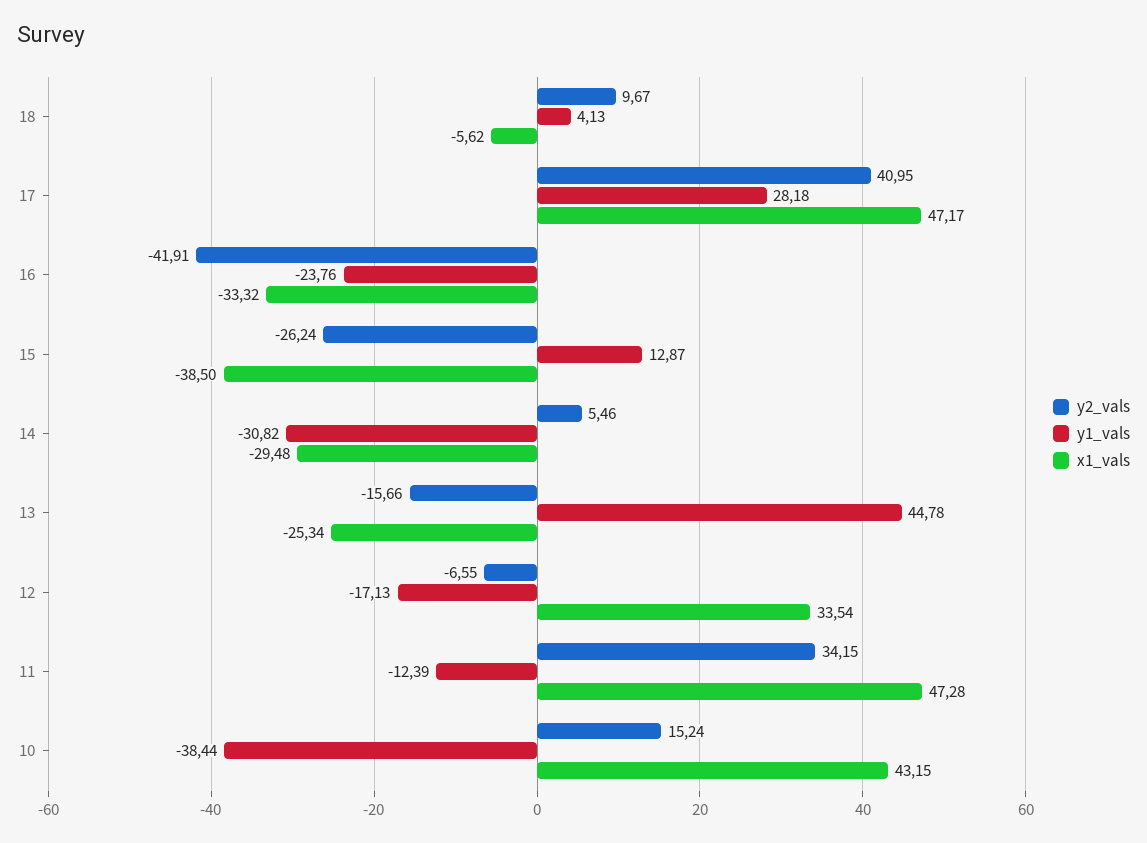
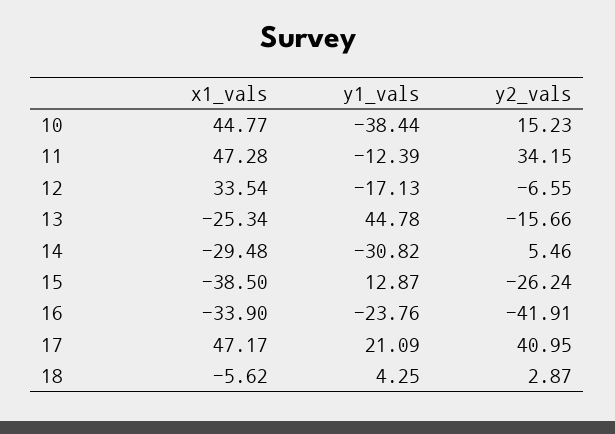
  {
    "y2_vals": {
-     "18": 9.67,
+     "18": 2.87,
      "17": 40.95,
      "16": -41.91,
      "15": -26.24,
      "14": 5.46,
      "13": -15.66,
      "12": -6.55,
      "11": 34.15,
-     "10": 15.24
+     "10": 15.23
    },
    "y1_vals": {
-     "18": 4.13,
+     "18": 4.25,
-     "17": 28.18,
+     "17": 21.09,
      "16": -23.76,
      "15": 12.87,
      "14": -30.82,
      "13": 44.78,
      "12": -17.13,
      "11": -12.39,
      "10": -38.44
    },
    "x1_vals": {
      "18": -5.62,
      "17": 47.17,
-     "16": -33.32,
+     "16": -33.9,
      "15": -38.5,
      "14": -29.48,
      "13": -25.34,
      "12": 33.54,
      "11": 47.28,
-     "10": 43.15
+     "10": 44.77
    }
  }

